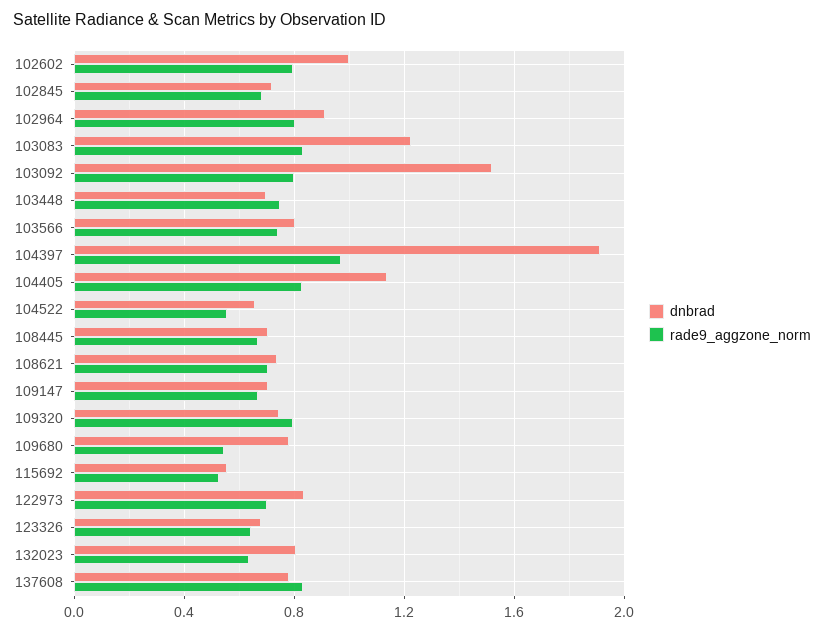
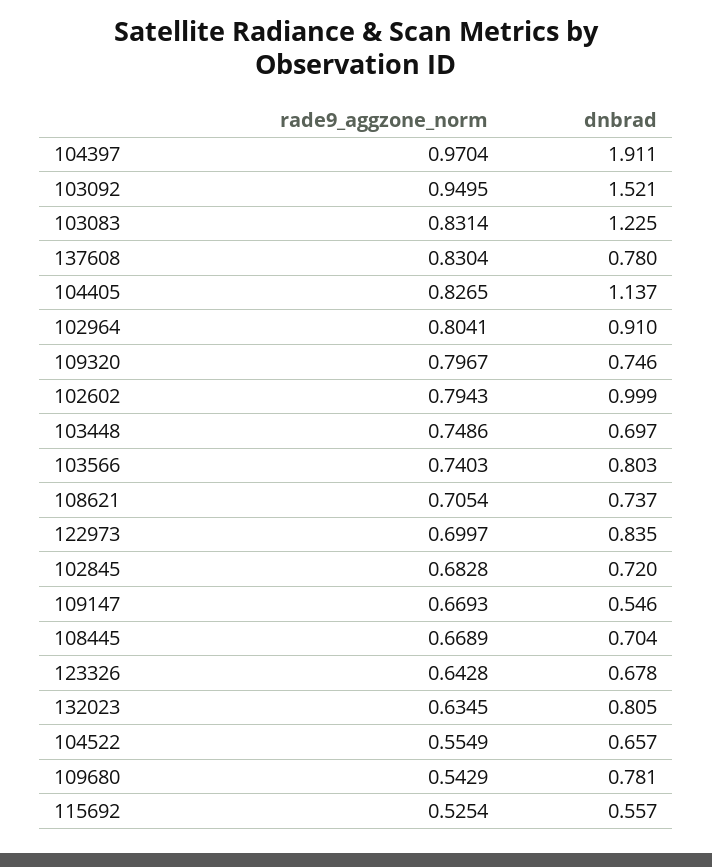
  {
    "dnbrad": {
      "102602": 0.999,
      "102845": 0.72,
      "102964": 0.91,
      "103083": 1.225,
      "103092": 1.521,
      "103448": 0.697,
      "103566": 0.803,
      "104397": 1.911,
      "104405": 1.137,
      "104522": 0.657,
      "108445": 0.704,
      "108621": 0.737,
-     "109147": 0.7,
+     "109147": 0.546,
      "109320": 0.746,
      "109680": 0.781,
      "115692": 0.557,
      "122973": 0.835,
      "123326": 0.678,
      "132023": 0.805,
      "137608": 0.78
    },
    "rade9_aggzone_norm": {
      "102602": 0.7943,
      "102845": 0.6828,
      "102964": 0.8041,
      "103083": 0.8314,
-     "103092": 0.8,
+     "103092": 0.9495,
      "103448": 0.7486,
      "103566": 0.7403,
      "104397": 0.9704,
      "104405": 0.8265,
      "104522": 0.5549,
      "108445": 0.6689,
      "108621": 0.7054,
      "109147": 0.6693,
      "109320": 0.7967,
      "109680": 0.5429,
      "115692": 0.5254,
      "122973": 0.6997,
      "123326": 0.6428,
      "132023": 0.6345,
      "137608": 0.8304
    }
  }

